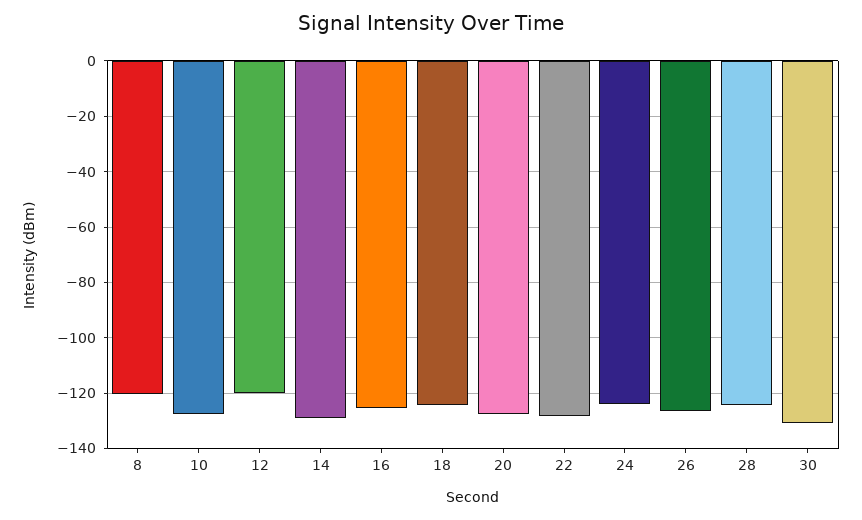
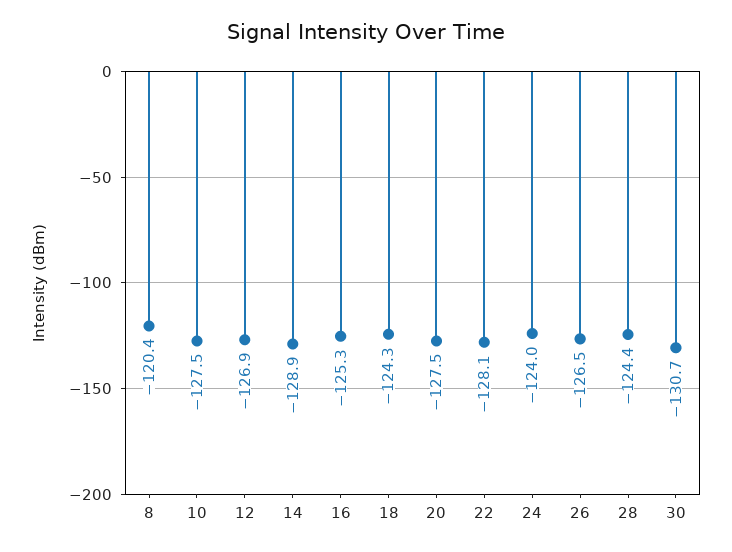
  {
    "8": -120.4,
    "10": -127.5,
-   "12": -120,
+   "12": -126.9,
    "14": -128.9,
    "16": -125.3,
    "18": -124.3,
    "20": -127.5,
    "22": -128.1,
    "24": -124,
    "26": -126.5,
    "28": -124.4,
    "30": -130.7
  }

